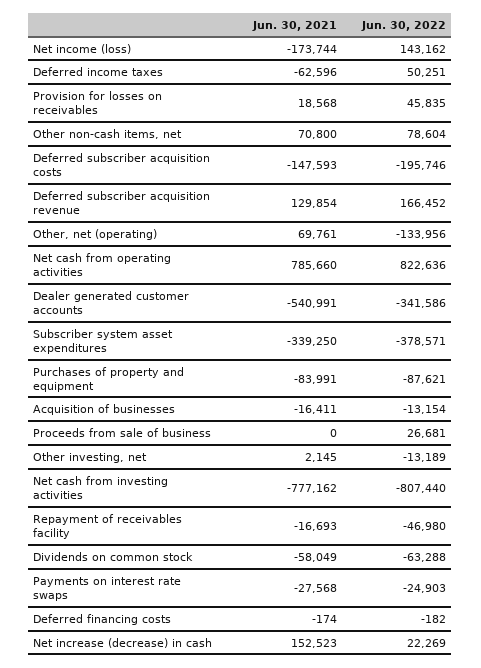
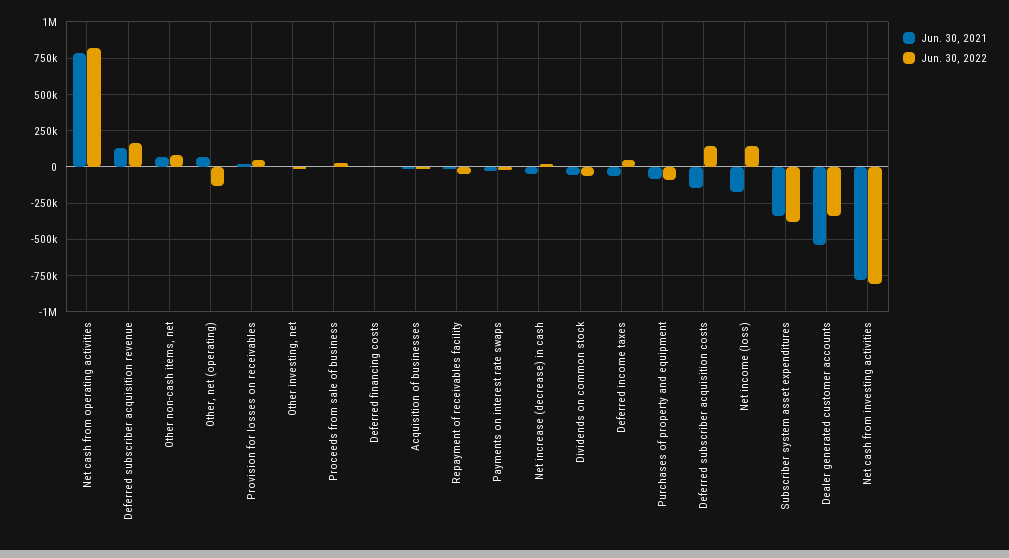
  {
    "Jun. 30, 2021": {
      "Net income (loss)": -173744,
      "Deferred income taxes": -62596,
      "Provision for losses on receivables": 18568,
      "Other non-cash items, net": 70800,
      "Deferred subscriber acquisition costs": -147593,
      "Deferred subscriber acquisition revenue": 129854,
      "Other, net (operating)": 69761,
      "Net cash from operating activities": 785660,
      "Dealer generated customer accounts": -540991,
      "Subscriber system asset expenditures": -339250,
      "Purchases of property and equipment": -83991,
      "Acquisition of businesses": -16411,
      "Proceeds from sale of business": 0,
      "Other investing, net": 2145,
      "Net cash from investing activities": -777162,
      "Repayment of receivables facility": -16693,
      "Dividends on common stock": -58049,
      "Payments on interest rate swaps": -27568,
      "Deferred financing costs": -174,
-     "Net increase (decrease) in cash": 152523
+     "Net increase (decrease) in cash": -50000
    },
    "Jun. 30, 2022": {
      "Net income (loss)": 143162,
      "Deferred income taxes": 50251,
      "Provision for losses on receivables": 45835,
      "Other non-cash items, net": 78604,
-     "Deferred subscriber acquisition costs": -195746,
+     "Deferred subscriber acquisition costs": 150000,
      "Deferred subscriber acquisition revenue": 166452,
      "Other, net (operating)": -133956,
      "Net cash from operating activities": 822636,
      "Dealer generated customer accounts": -341586,
      "Subscriber system asset expenditures": -378571,
      "Purchases of property and equipment": -87621,
      "Acquisition of businesses": -13154,
      "Proceeds from sale of business": 26681,
      "Other investing, net": -13189,
      "Net cash from investing activities": -807440,
      "Repayment of receivables facility": -46980,
      "Dividends on common stock": -63288,
      "Payments on interest rate swaps": -24903,
      "Deferred financing costs": -182,
      "Net increase (decrease) in cash": 22269
    }
  }

